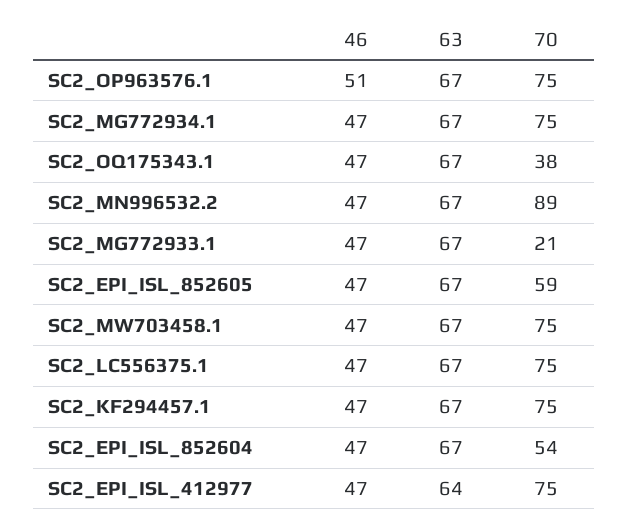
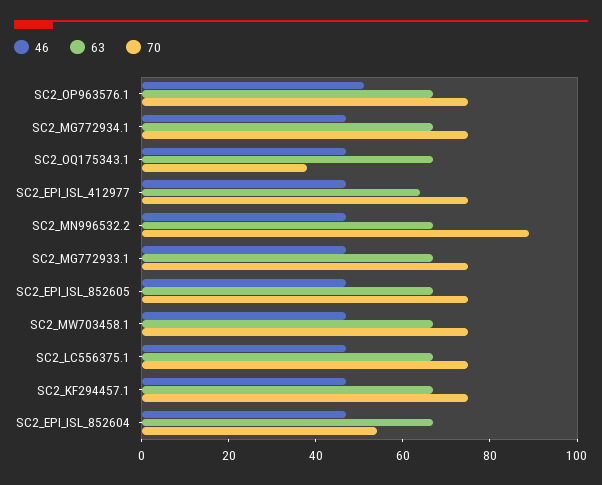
  {
    "46": {
      "SC2_OP963576.1": 51,
      "SC2_MG772934.1": 47,
      "SC2_OQ175343.1": 47,
      "SC2_MN996532.2": 47,
      "SC2_MG772933.1": 47,
      "SC2_EPI_ISL_852605": 47,
      "SC2_MW703458.1": 47,
      "SC2_LC556375.1": 47,
      "SC2_KF294457.1": 47,
      "SC2_EPI_ISL_852604": 47,
      "SC2_EPI_ISL_412977": 47
    },
    "63": {
      "SC2_OP963576.1": 67,
      "SC2_MG772934.1": 67,
      "SC2_OQ175343.1": 67,
      "SC2_MN996532.2": 67,
      "SC2_MG772933.1": 67,
      "SC2_EPI_ISL_852605": 67,
      "SC2_MW703458.1": 67,
      "SC2_LC556375.1": 67,
      "SC2_KF294457.1": 67,
      "SC2_EPI_ISL_852604": 67,
      "SC2_EPI_ISL_412977": 64
    },
    "70": {
      "SC2_OP963576.1": 75,
      "SC2_MG772934.1": 75,
      "SC2_OQ175343.1": 38,
      "SC2_MN996532.2": 89,
-     "SC2_MG772933.1": 21,
+     "SC2_MG772933.1": 75,
-     "SC2_EPI_ISL_852605": 59,
+     "SC2_EPI_ISL_852605": 75,
      "SC2_MW703458.1": 75,
      "SC2_LC556375.1": 75,
      "SC2_KF294457.1": 75,
      "SC2_EPI_ISL_852604": 54,
      "SC2_EPI_ISL_412977": 75
    }
  }

